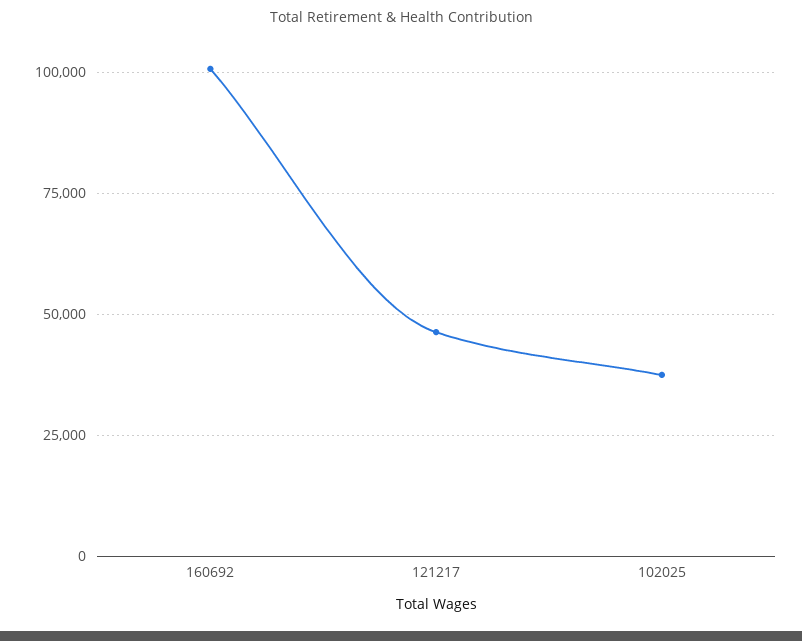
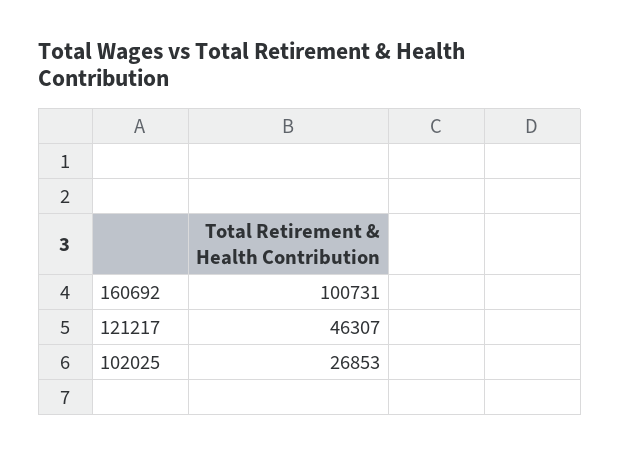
  {
    "160692": 100731,
    "121217": 46307,
-   "102025": 37500
+   "102025": 26853
  }

